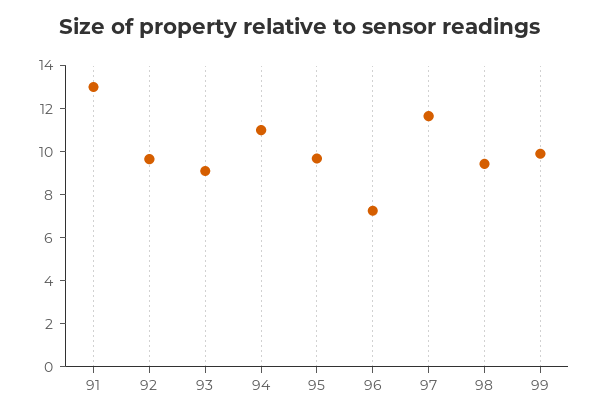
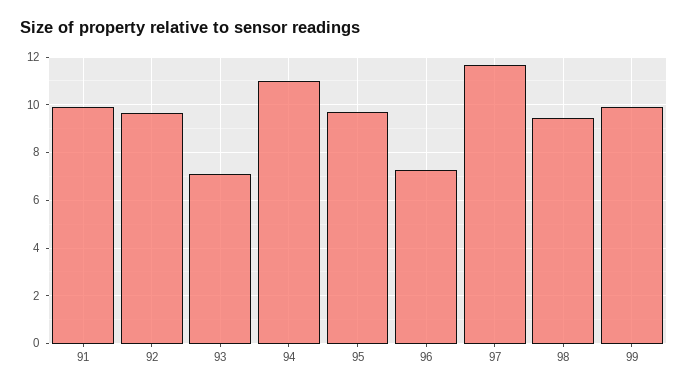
  {
-   "91": 13,
+   "91": 10,
    "92": 9.5,
-   "93": 9,
+   "93": 7,
    "94": 11,
    "95": 9.5,
    "96": 7.5,
    "97": 11.5,
    "98": 9.5,
    "99": 10
  }

